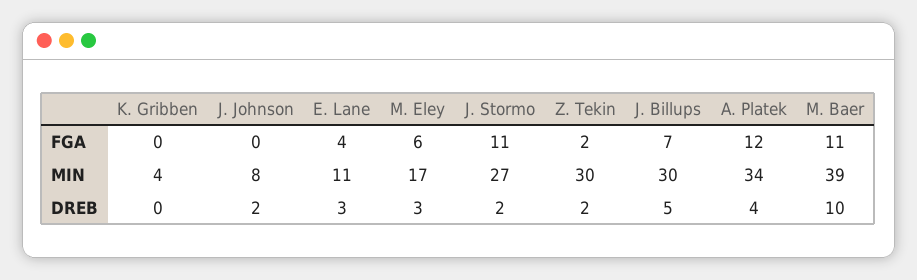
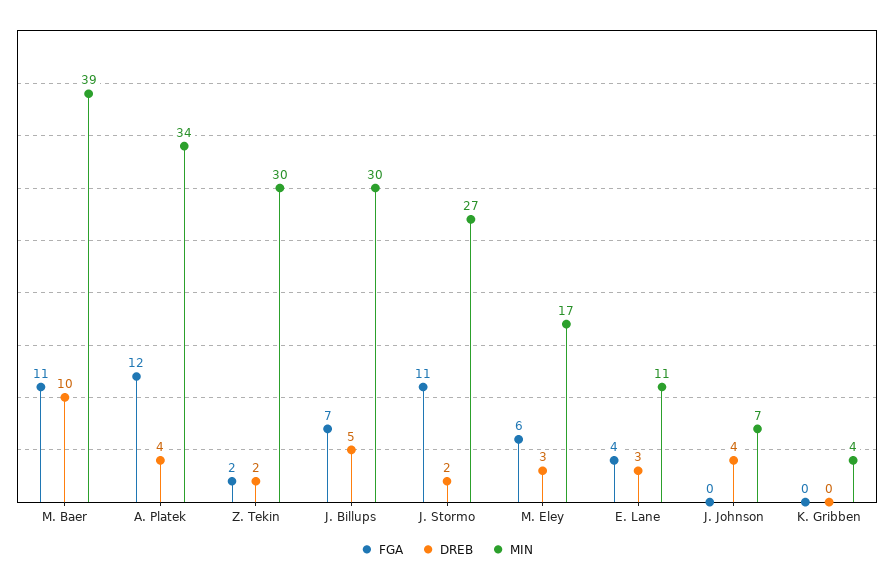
  {
    "FGA": {
      "K. Gribben": 0,
      "J. Johnson": 0,
      "E. Lane": 4,
      "M. Eley": 6,
      "J. Stormo": 11,
      "Z. Tekin": 2,
      "J. Billups": 7,
      "A. Platek": 12,
      "M. Baer": 11
    },
    "MIN": {
      "K. Gribben": 4,
-     "J. Johnson": 8,
+     "J. Johnson": 7,
      "E. Lane": 11,
      "M. Eley": 17,
      "J. Stormo": 27,
      "Z. Tekin": 30,
      "J. Billups": 30,
      "A. Platek": 34,
      "M. Baer": 39
    },
    "DREB": {
      "K. Gribben": 0,
-     "J. Johnson": 2,
+     "J. Johnson": 4,
      "E. Lane": 3,
      "M. Eley": 3,
      "J. Stormo": 2,
      "Z. Tekin": 2,
      "J. Billups": 5,
      "A. Platek": 4,
      "M. Baer": 10
    }
  }

